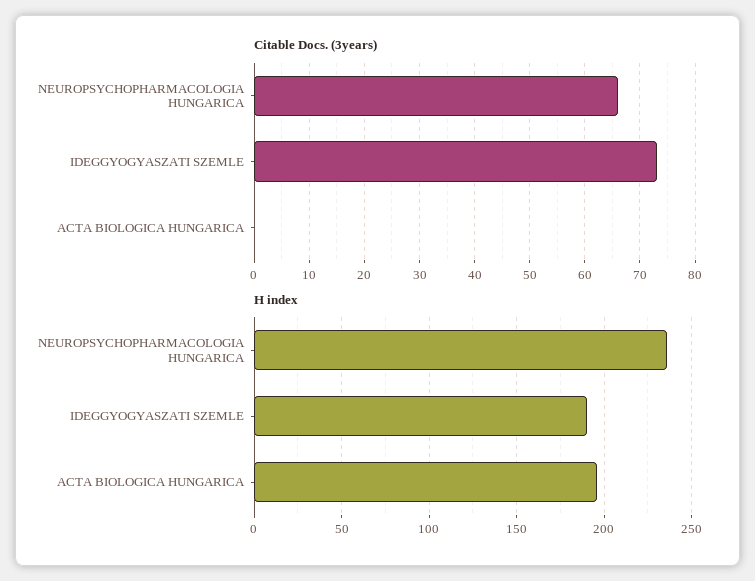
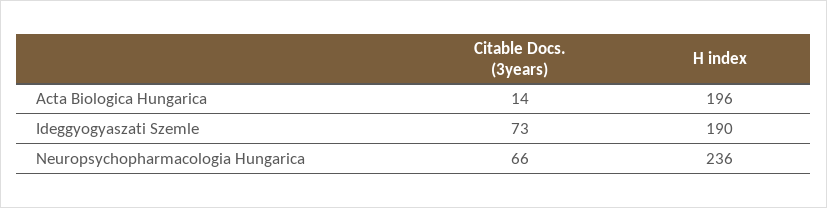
  {
    "Citable Docs. (3years)": {
      "NEUROPSYCHOPHARMACOLOGIA HUNGARICA": 66,
      "IDEGGYOGYASZATI SZEMLE": 73,
-     "ACTA BIOLOGICA HUNGARICA": 0
+     "ACTA BIOLOGICA HUNGARICA": 14
    },
    "H index": {
      "NEUROPSYCHOPHARMACOLOGIA HUNGARICA": 236,
      "IDEGGYOGYASZATI SZEMLE": 190,
      "ACTA BIOLOGICA HUNGARICA": 196
    }
  }

